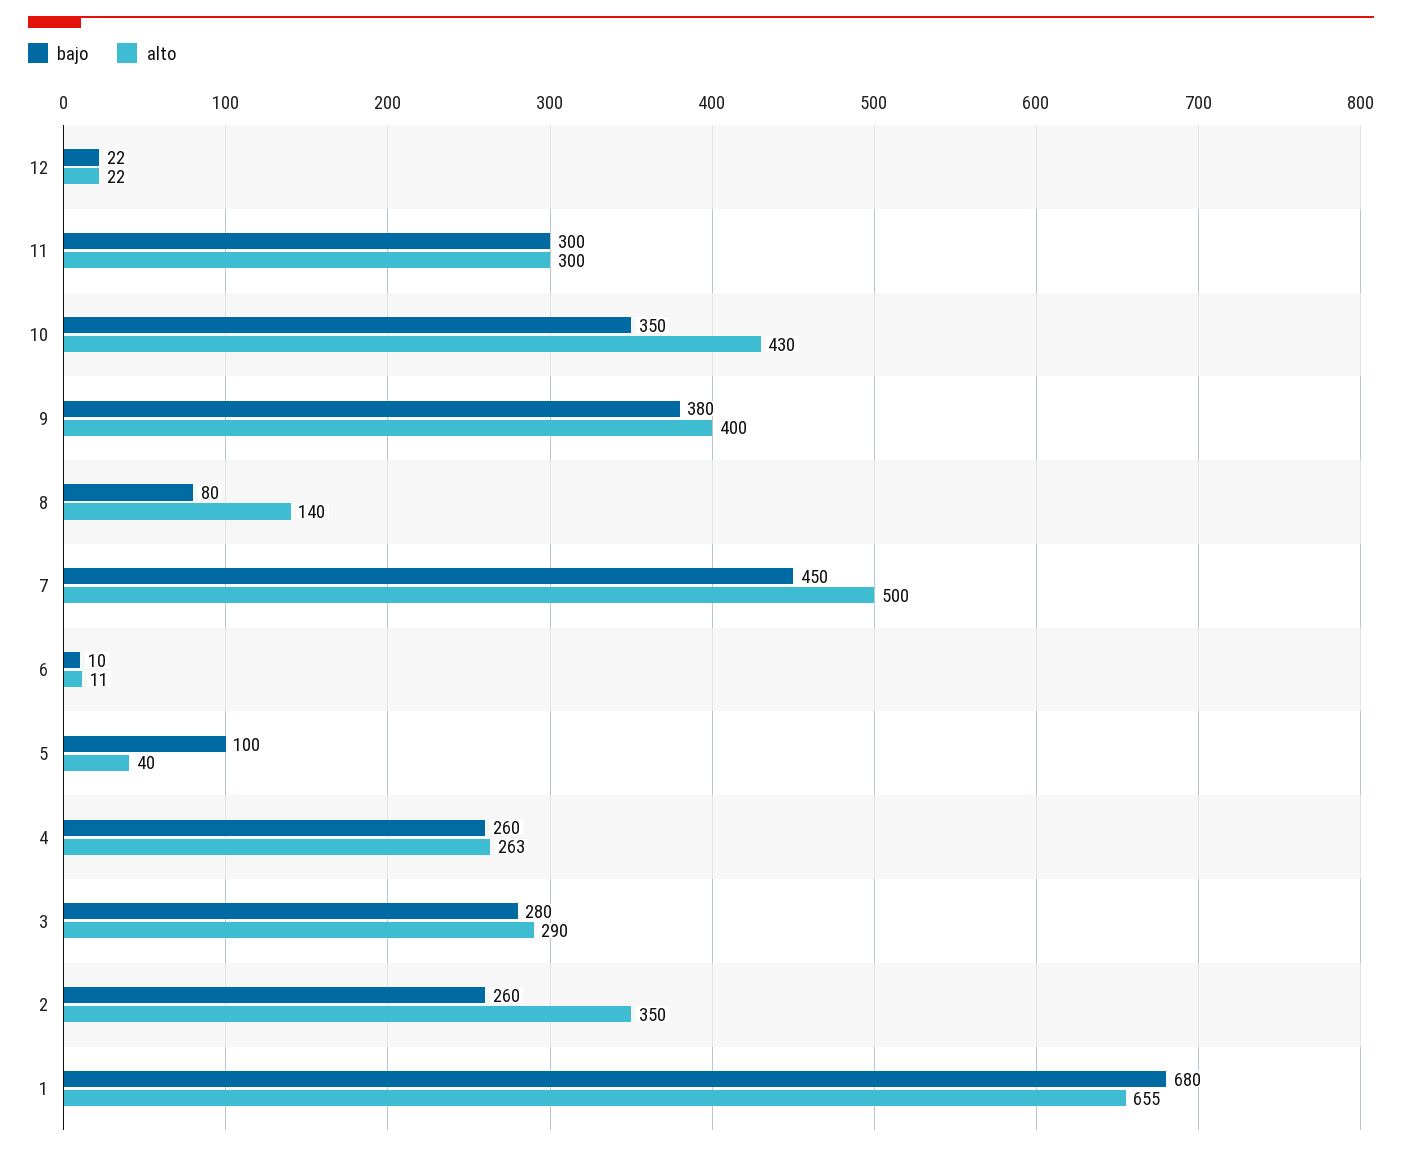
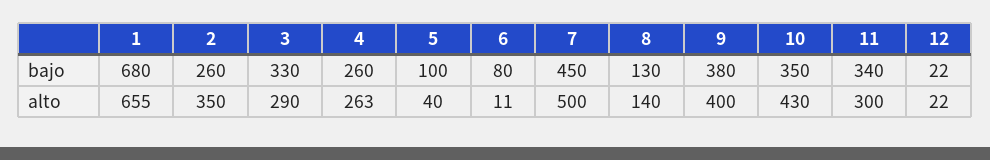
  {
    "bajo": {
      "12": 22,
-     "11": 300,
+     "11": 340,
      "10": 350,
      "9": 380,
-     "8": 80,
+     "8": 130,
      "7": 450,
-     "6": 10,
+     "6": 80,
      "5": 100,
      "4": 260,
-     "3": 280,
+     "3": 330,
      "2": 260,
      "1": 680
    },
    "alto": {
      "12": 22,
      "11": 300,
      "10": 430,
      "9": 400,
      "8": 140,
      "7": 500,
      "6": 11,
      "5": 40,
      "4": 263,
      "3": 290,
      "2": 350,
      "1": 655
    }
  }

